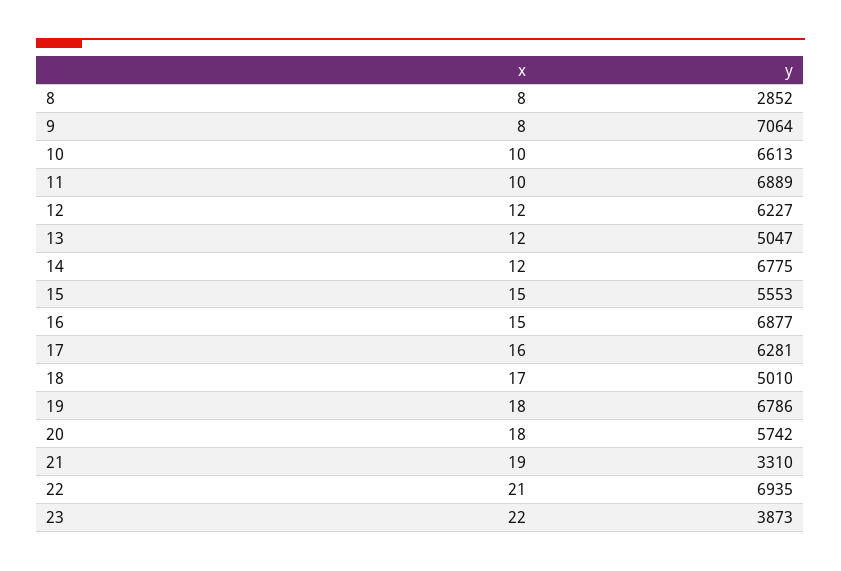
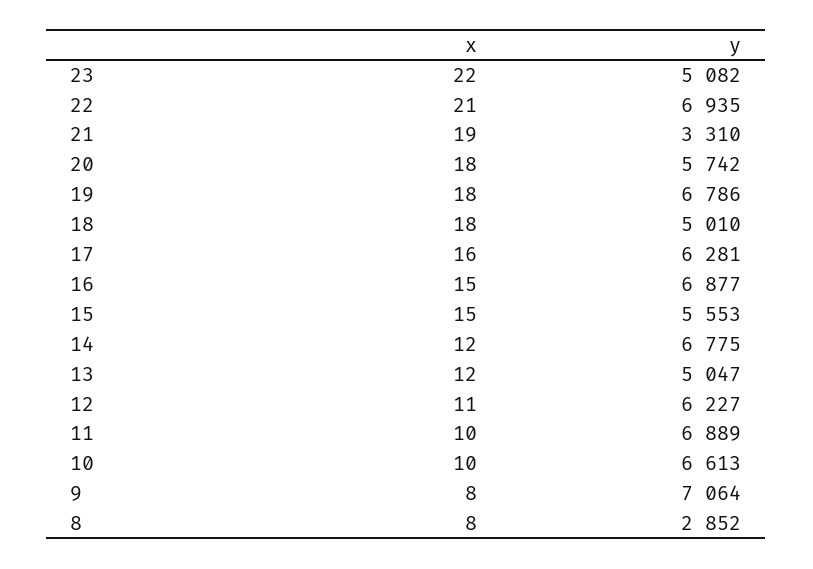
  {
    "x": {
      "8": 8,
      "9": 8,
      "10": 10,
      "11": 10,
-     "12": 12,
+     "12": 11,
      "13": 12,
      "14": 12,
      "15": 15,
      "16": 15,
      "17": 16,
-     "18": 17,
+     "18": 18,
      "19": 18,
      "20": 18,
      "21": 19,
      "22": 21,
      "23": 22
    },
    "y": {
      "8": 2852,
      "9": 7064,
      "10": 6613,
      "11": 6889,
      "12": 6227,
      "13": 5047,
      "14": 6775,
      "15": 5553,
      "16": 6877,
      "17": 6281,
      "18": 5010,
      "19": 6786,
      "20": 5742,
      "21": 3310,
      "22": 6935,
-     "23": 3873
+     "23": 5082
    }
  }

